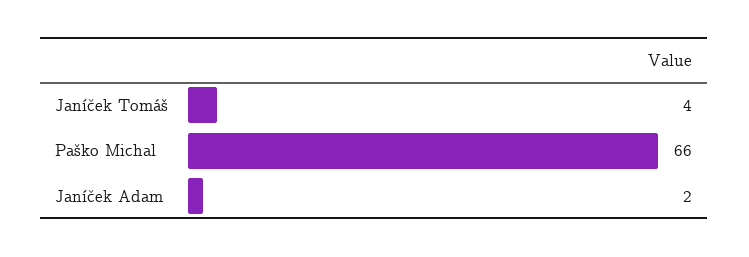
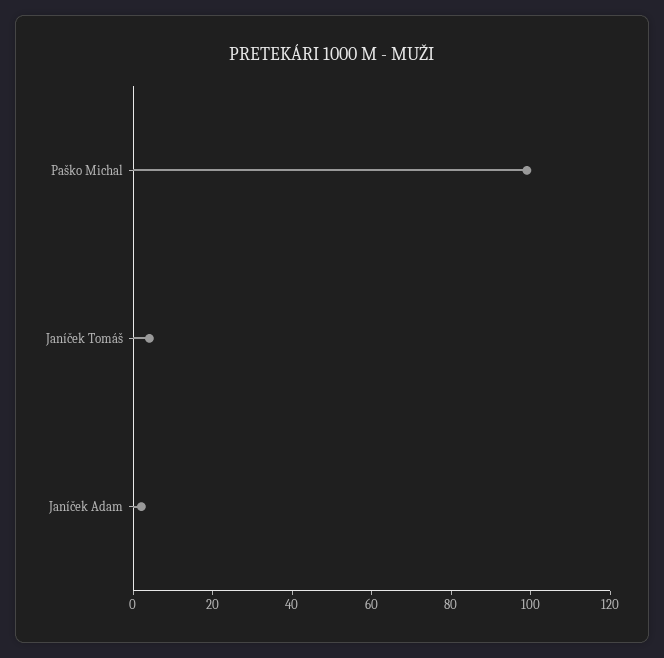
  {
    "Janíček Tomáš": 4,
-   "Paško Michal": 66,
+   "Paško Michal": 100,
    "Janíček Adam": 2
  }

